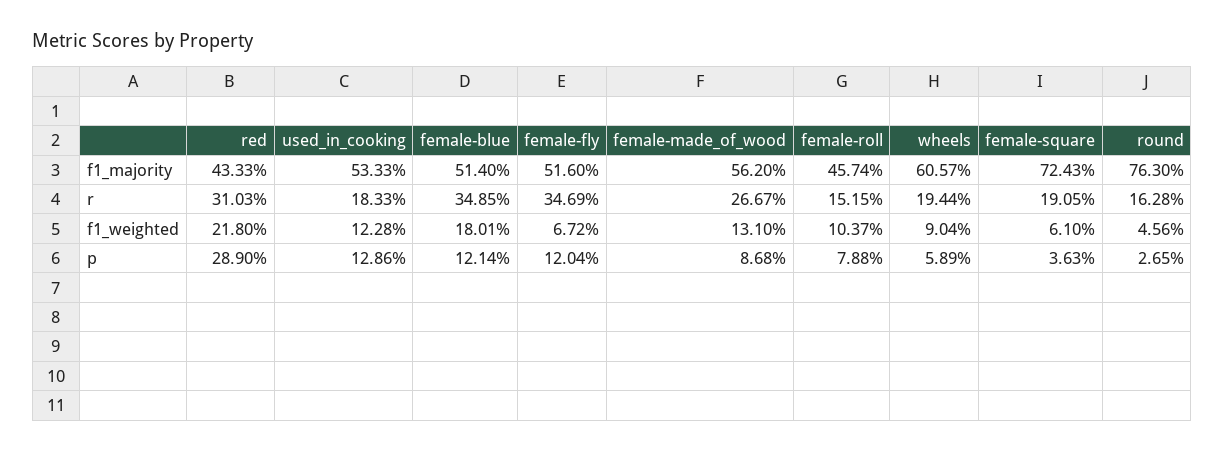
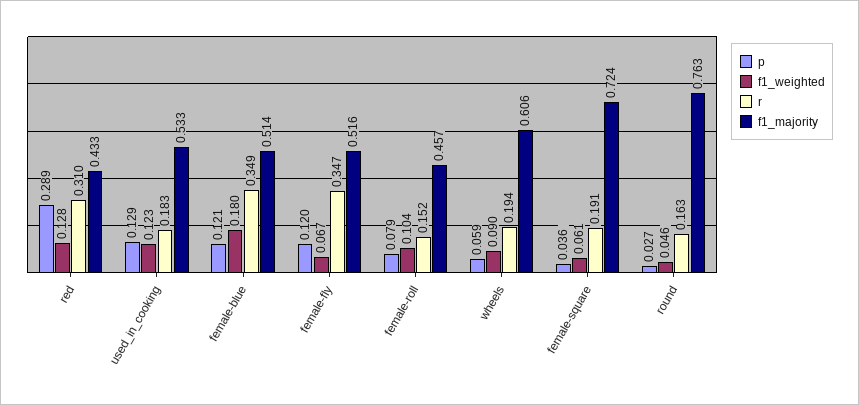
  {
    "f1_majority": {
      "red": 0.4333,
      "used_in_cooking": 0.5333,
      "female-blue": 0.514,
      "female-fly": 0.516,
-     "female-made_of_wood": 0.562,
      "female-roll": 0.4574,
      "wheels": 0.6057,
      "female-square": 0.7243,
      "round": 0.763
    },
    "r": {
      "red": 0.3103,
      "used_in_cooking": 0.1833,
      "female-blue": 0.3485,
      "female-fly": 0.3469,
-     "female-made_of_wood": 0.2667,
      "female-roll": 0.1515,
      "wheels": 0.1944,
      "female-square": 0.1905,
      "round": 0.1628
    },
    "f1_weighted": {
-     "red": 0.218,
+     "red": 0.128,
      "used_in_cooking": 0.1228,
      "female-blue": 0.1801,
      "female-fly": 0.0672,
-     "female-made_of_wood": 0.131,
      "female-roll": 0.1037,
      "wheels": 0.0904,
      "female-square": 0.061,
      "round": 0.0456
    },
    "p": {
      "red": 0.289,
      "used_in_cooking": 0.1286,
      "female-blue": 0.1214,
      "female-fly": 0.1204,
-     "female-made_of_wood": 0.0868,
      "female-roll": 0.0788,
      "wheels": 0.0589,
      "female-square": 0.0363,
      "round": 0.0265
    }
  }

